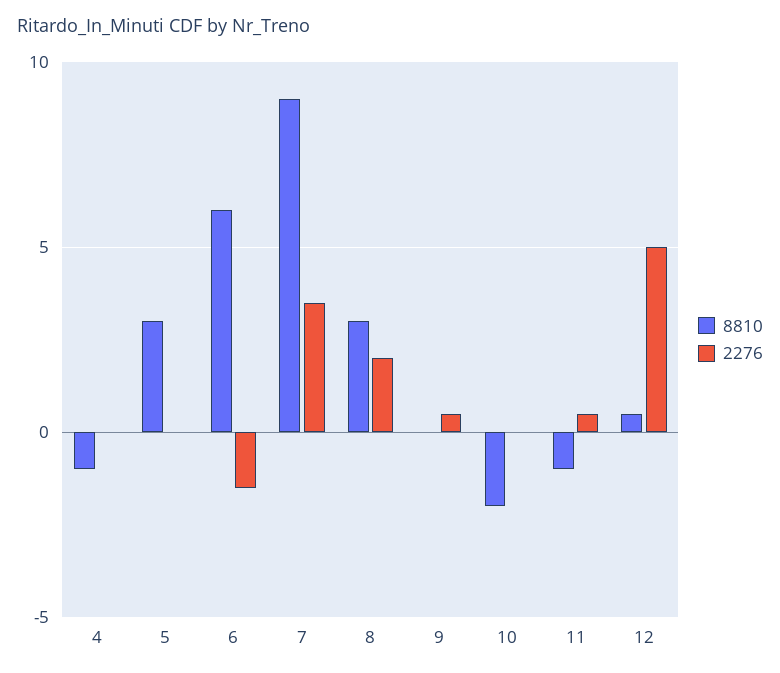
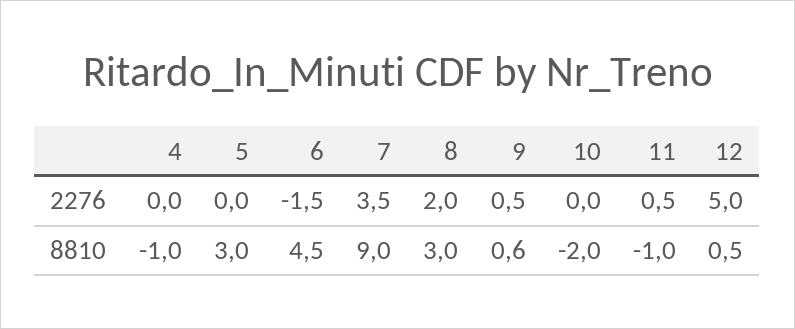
  {
    "8810": {
      "4": -1,
      "5": 3,
-     "6": 6,
+     "6": 4.5,
      "7": 9,
      "8": 3,
-     "9": 0,
+     "9": 0.6,
      "10": -2,
      "11": -1,
      "12": 0.5
    },
    "2276": {
      "4": 0,
      "5": 0,
      "6": -1.5,
      "7": 3.5,
      "8": 2,
      "9": 0.5,
      "10": 0,
      "11": 0.5,
      "12": 5
    }
  }

